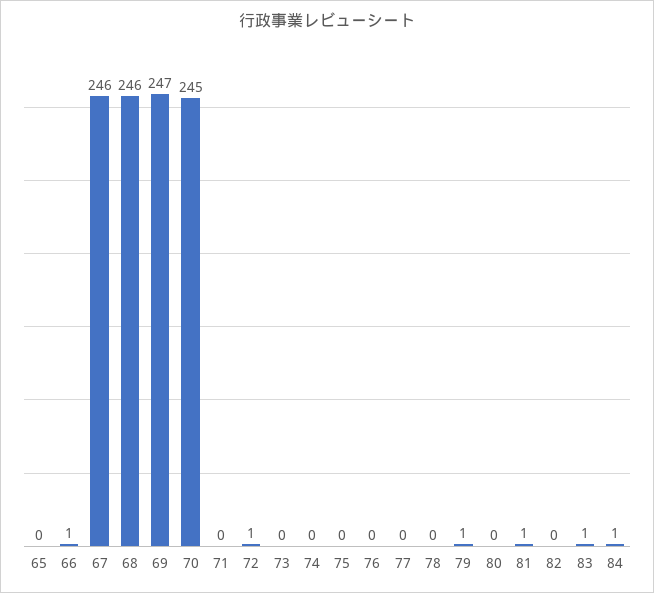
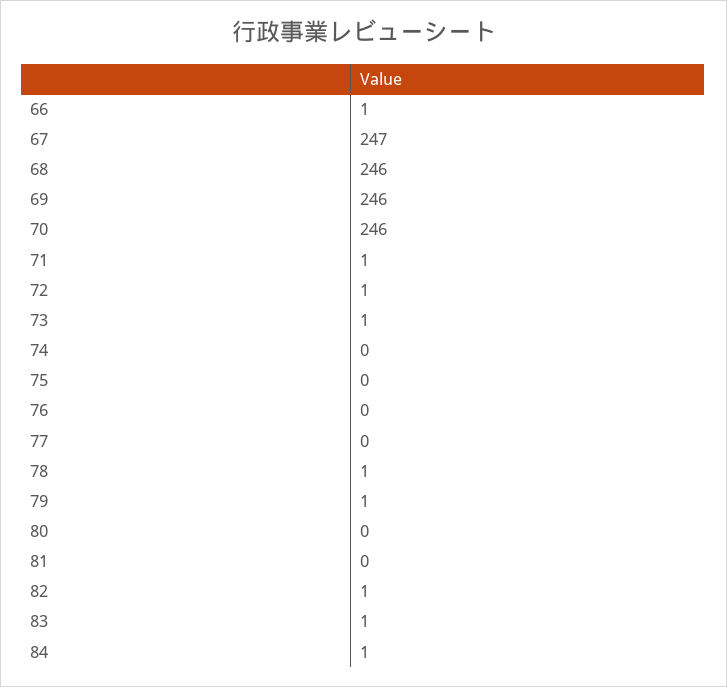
  {
-   "65": 0,
    "66": 1,
-   "67": 246,
+   "67": 247,
    "68": 246,
-   "69": 247,
+   "69": 246,
-   "70": 245,
+   "70": 246,
-   "71": 0,
+   "71": 1,
    "72": 1,
-   "73": 0,
+   "73": 1,
    "74": 0,
    "75": 0,
    "76": 0,
    "77": 0,
-   "78": 0,
+   "78": 1,
    "79": 1,
    "80": 0,
-   "81": 1,
+   "81": 0,
-   "82": 0,
+   "82": 1,
    "83": 1,
    "84": 1
  }

